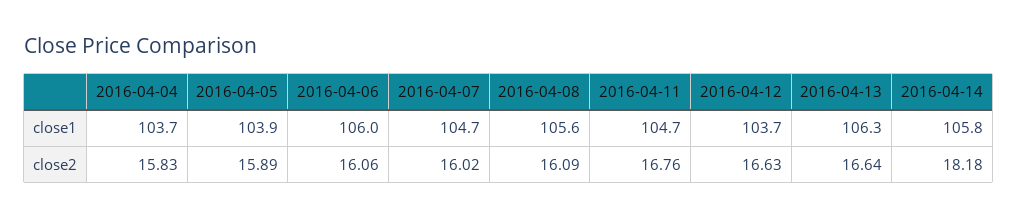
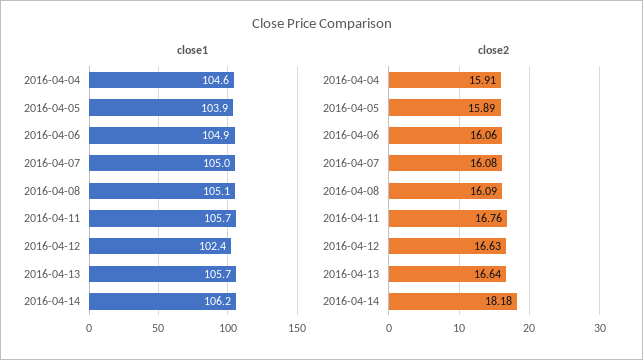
  {
    "close1": {
-     "2016-04-04": 103.7,
+     "2016-04-04": 104.6,
      "2016-04-05": 103.9,
-     "2016-04-06": 106,
+     "2016-04-06": 104.9,
-     "2016-04-07": 104.7,
+     "2016-04-07": 105,
-     "2016-04-08": 105.6,
+     "2016-04-08": 105.1,
-     "2016-04-11": 104.7,
+     "2016-04-11": 105.7,
-     "2016-04-12": 103.7,
+     "2016-04-12": 102.4,
-     "2016-04-13": 106.3,
+     "2016-04-13": 105.7,
-     "2016-04-14": 105.8
+     "2016-04-14": 106.2
    },
    "close2": {
-     "2016-04-04": 15.83,
+     "2016-04-04": 15.91,
      "2016-04-05": 15.89,
      "2016-04-06": 16.06,
-     "2016-04-07": 16.02,
+     "2016-04-07": 16.08,
      "2016-04-08": 16.09,
      "2016-04-11": 16.76,
      "2016-04-12": 16.63,
      "2016-04-13": 16.64,
      "2016-04-14": 18.18
    }
  }

